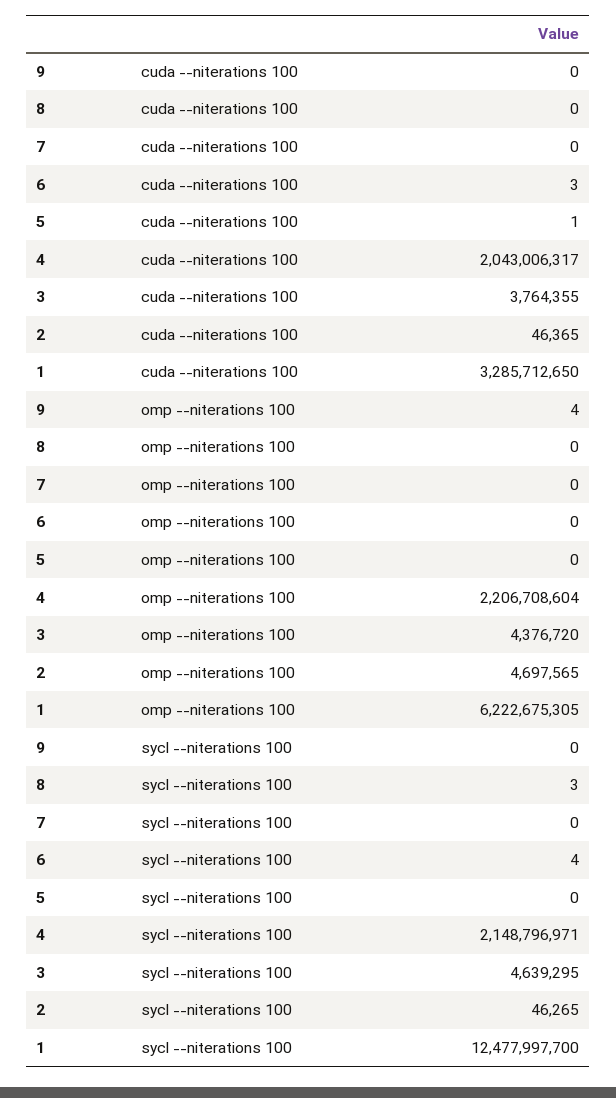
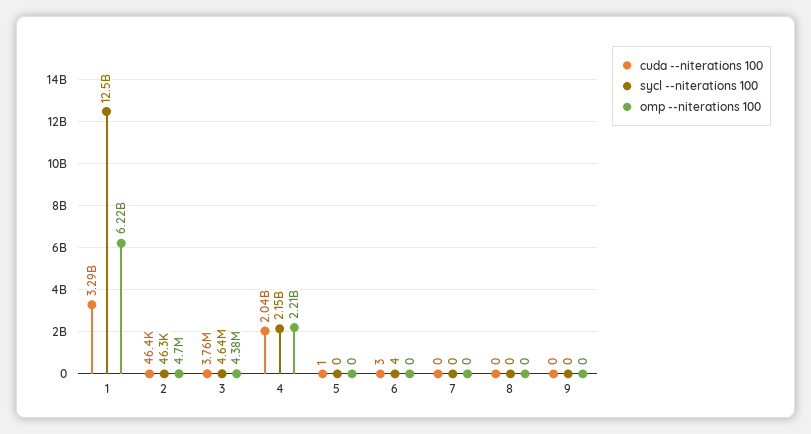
  {
    "cuda --niterations 100": {
      "9": 0,
      "8": 0,
      "7": 0,
      "6": 3,
      "5": 1,
      "4": 2043006317,
      "3": 3764355,
      "2": 46365,
      "1": 3285712650
    },
    "omp --niterations 100": {
-     "9": 4,
+     "9": 0,
      "8": 0,
      "7": 0,
      "6": 0,
      "5": 0,
      "4": 2206708604,
      "3": 4376720,
      "2": 4697565,
      "1": 6222675305
    },
    "sycl --niterations 100": {
      "9": 0,
-     "8": 3,
+     "8": 0,
      "7": 0,
      "6": 4,
      "5": 0,
      "4": 2148796971,
      "3": 4639295,
      "2": 46265,
      "1": 12477997700
    }
  }

